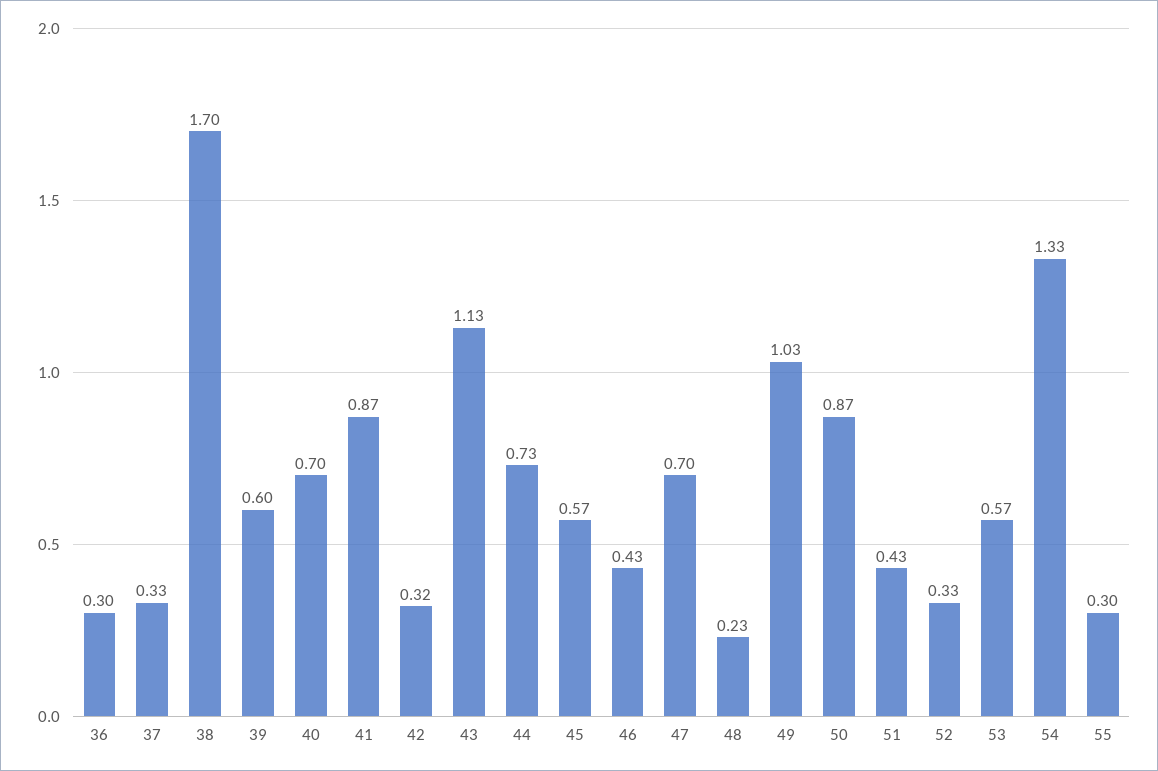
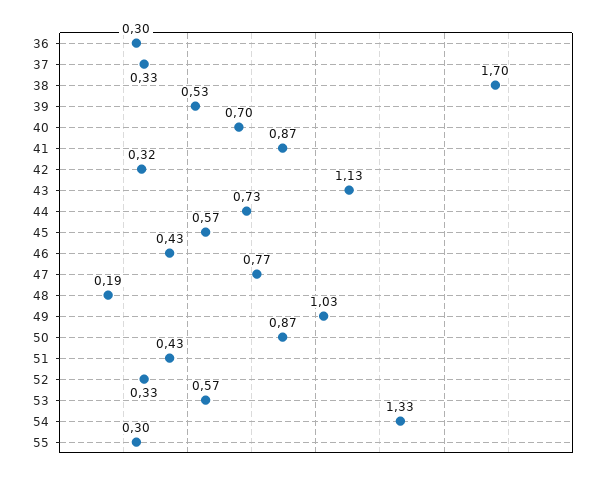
  {
    "36": 0.3,
    "37": 0.33,
    "38": 1.7,
-   "39": 0.6,
+   "39": 0.53,
    "40": 0.7,
    "41": 0.87,
    "42": 0.32,
    "43": 1.13,
    "44": 0.73,
    "45": 0.57,
    "46": 0.43,
-   "47": 0.7,
+   "47": 0.77,
-   "48": 0.23,
+   "48": 0.19,
    "49": 1.03,
    "50": 0.87,
    "51": 0.43,
    "52": 0.33,
    "53": 0.57,
    "54": 1.33,
    "55": 0.3
  }

